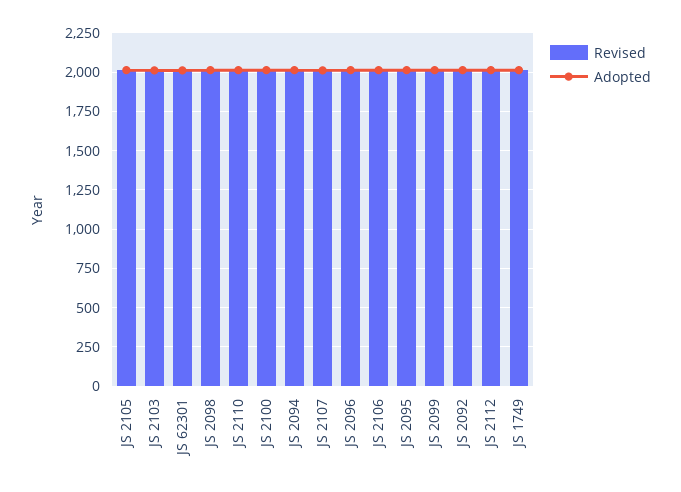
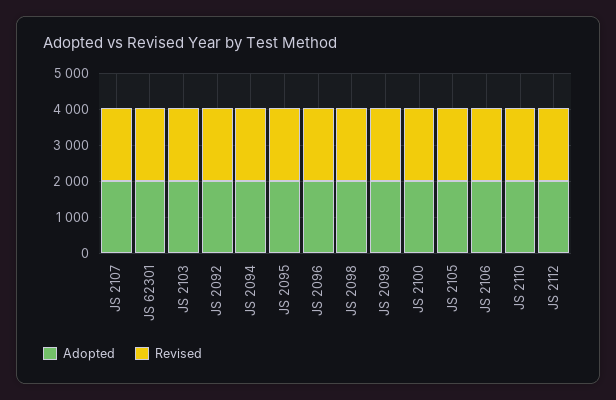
  {
    "Revised": {
      "JS 2105": 2000,
      "JS 2103": 2000,
      "JS 62301": 2000,
      "JS 2098": 2000,
      "JS 2110": 2000,
      "JS 2100": 2000,
      "JS 2094": 2000,
      "JS 2107": 2000,
      "JS 2096": 2000,
      "JS 2106": 2000,
      "JS 2095": 2000,
      "JS 2099": 2000,
      "JS 2092": 2000,
-     "JS 2112": 2000,
+     "JS 2112": 2000
-     "JS 1749": 2000
    },
    "Adopted": {
      "JS 2105": 2000,
      "JS 2103": 2000,
      "JS 62301": 2000,
      "JS 2098": 2000,
      "JS 2110": 2000,
      "JS 2100": 2000,
      "JS 2094": 2000,
      "JS 2107": 2000,
      "JS 2096": 2000,
      "JS 2106": 2000,
      "JS 2095": 2000,
      "JS 2099": 2000,
      "JS 2092": 2000,
-     "JS 2112": 2000,
+     "JS 2112": 2000
-     "JS 1749": 2000
    }
  }

